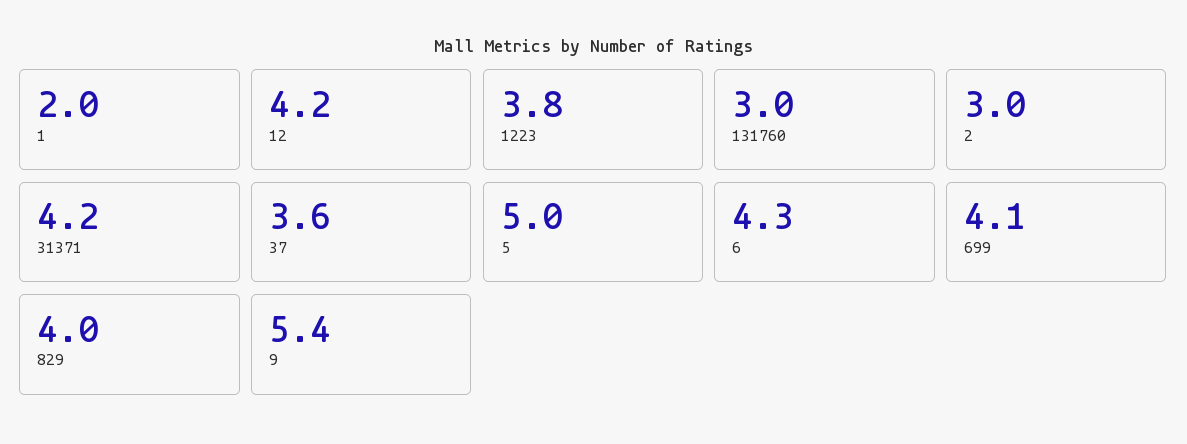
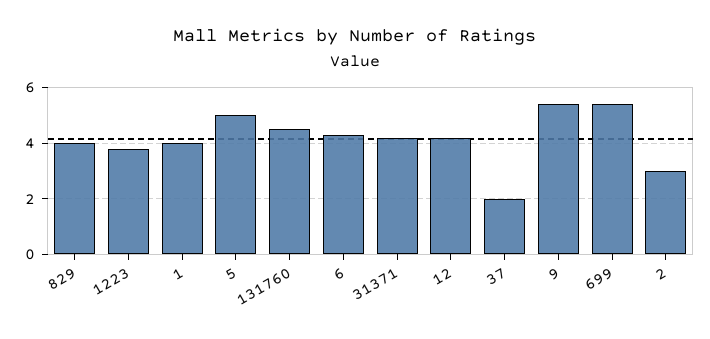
  {
-   "1": 2,
+   "1": 4,
    "12": 4.2,
    "1223": 3.8,
-   "131760": 3,
+   "131760": 4.5,
    "2": 3,
    "31371": 4.2,
-   "37": 3.6,
+   "37": 2,
    "5": 5,
    "6": 4.3,
-   "699": 4.1,
+   "699": 5.5,
    "829": 4,
    "9": 5.4
  }

